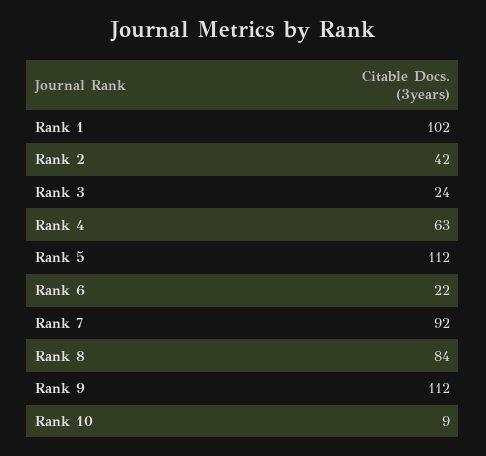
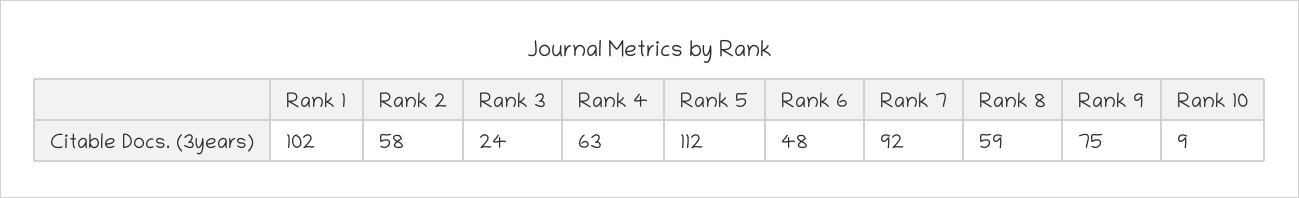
  {
    "Rank 1": 102,
-   "Rank 2": 42,
+   "Rank 2": 58,
    "Rank 3": 24,
    "Rank 4": 63,
    "Rank 5": 112,
-   "Rank 6": 22,
+   "Rank 6": 48,
    "Rank 7": 92,
-   "Rank 8": 84,
+   "Rank 8": 59,
-   "Rank 9": 112,
+   "Rank 9": 75,
    "Rank 10": 9
  }

